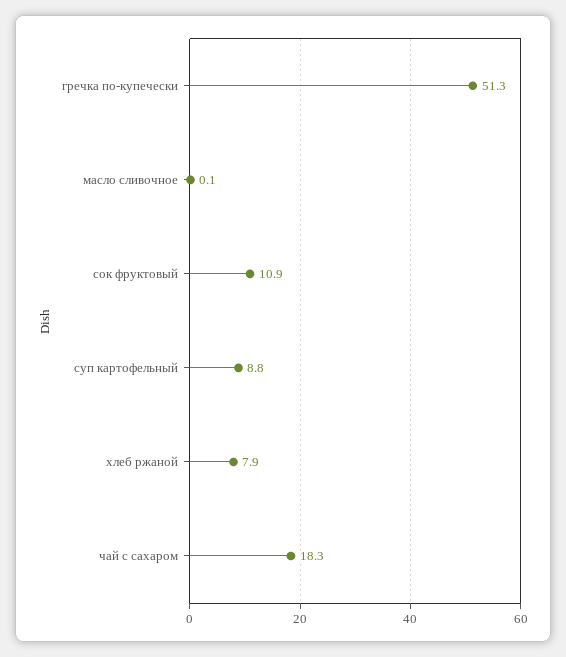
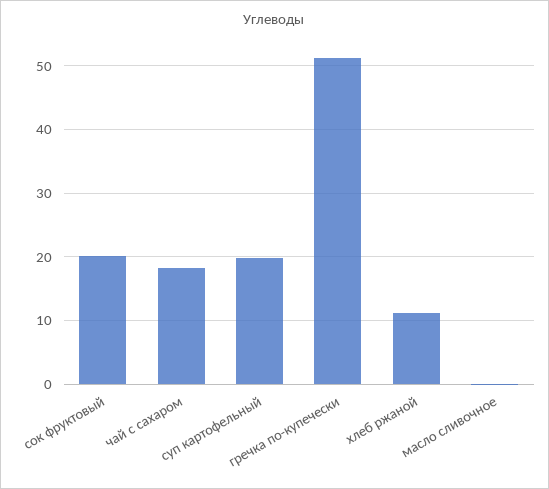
  {
    "гречка по-купечески": 51.3,
    "масло сливочное": 0.1,
-   "сок фруктовый": 10.9,
+   "сок фруктовый": 20,
-   "суп картофельный": 8.8,
+   "суп картофельный": 20,
-   "хлеб ржаной": 7.9,
+   "хлеб ржаной": 11,
    "чай с сахаром": 18.3
  }

